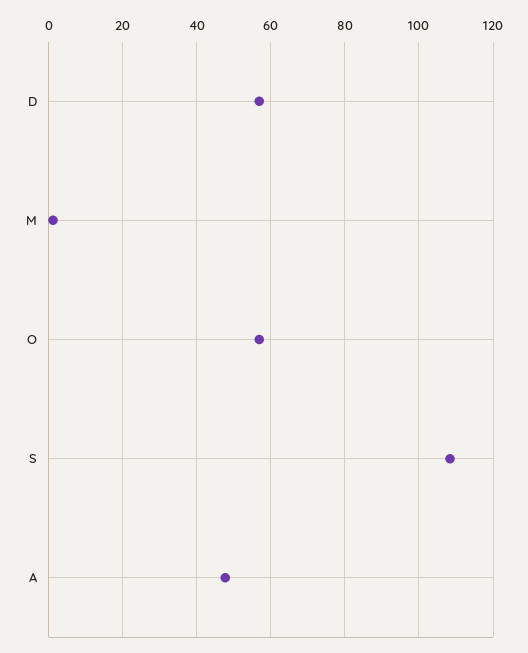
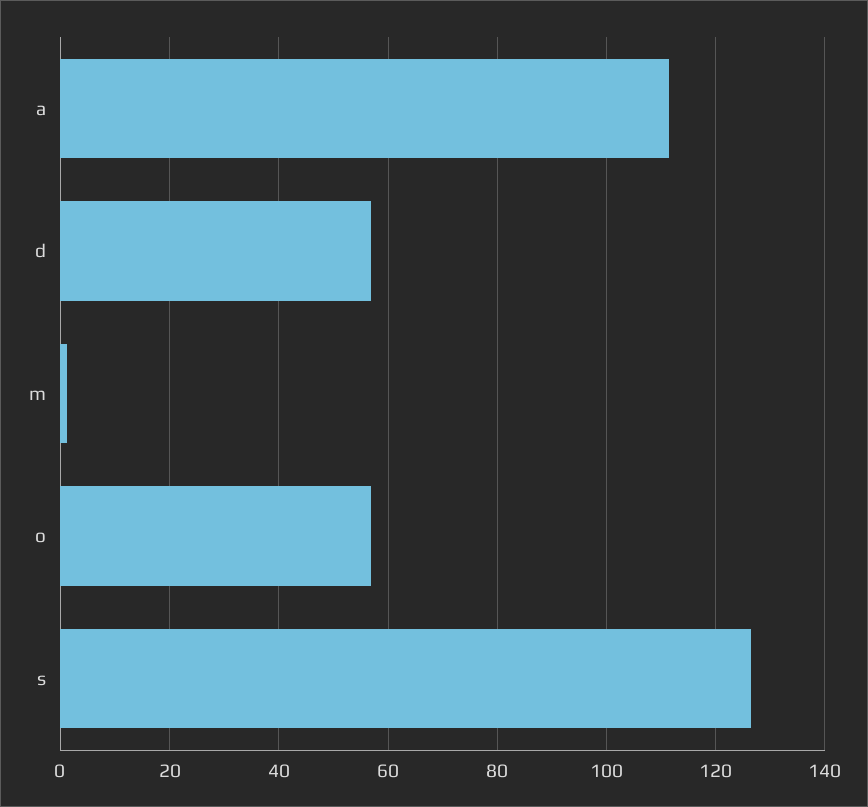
  {
    "D": 56,
    "M": 2,
    "O": 56,
-   "S": 108,
+   "S": 126,
-   "A": 48
+   "A": 112
  }

